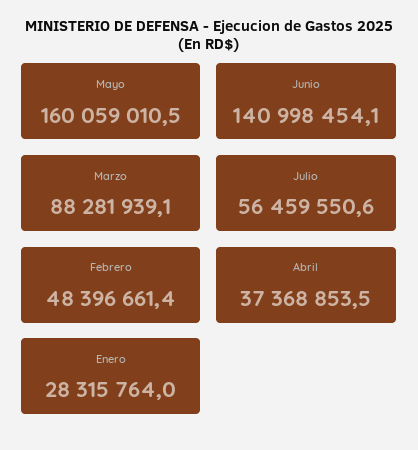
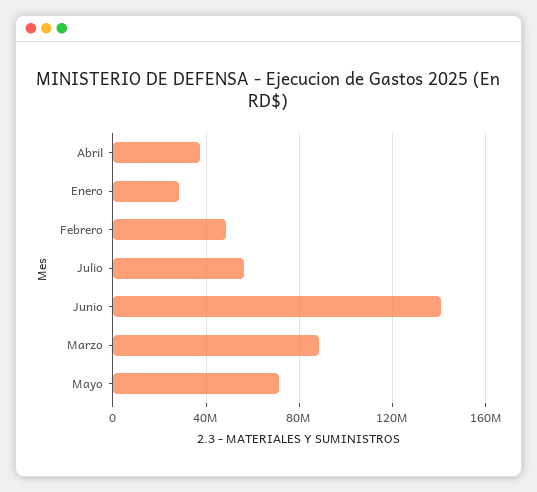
  {
-   "Mayo": 160059010.5,
+   "Mayo": 70000000,
    "Junio": 140998454.1,
    "Marzo": 88281939.1,
    "Julio": 56459550.6,
    "Febrero": 48396661.4,
    "Abril": 37368853.5,
    "Enero": 28315764
  }

